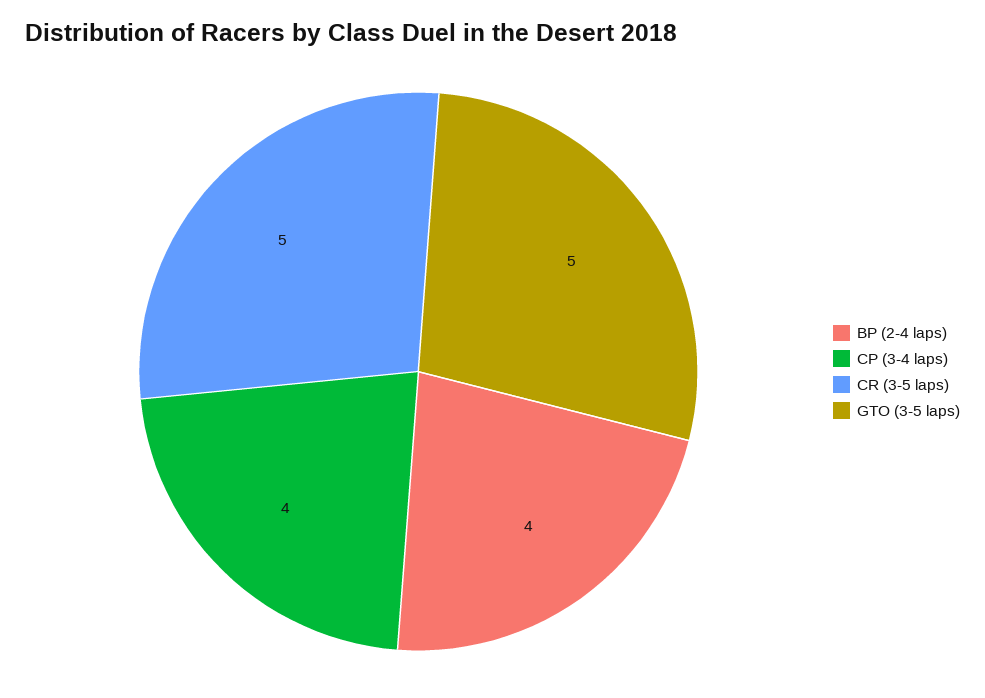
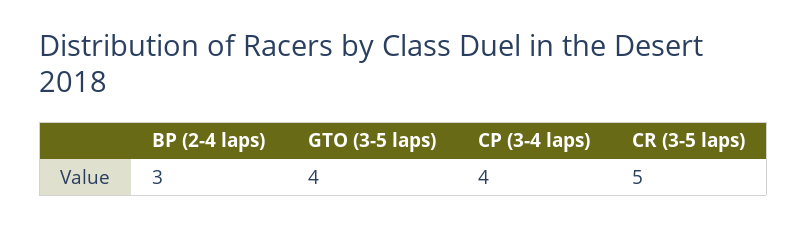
  {
-   "BP (2-4 laps)": 4,
+   "BP (2-4 laps)": 3,
    "CP (3-4 laps)": 4,
    "CR (3-5 laps)": 5,
-   "GTO (3-5 laps)": 5
+   "GTO (3-5 laps)": 4
  }

